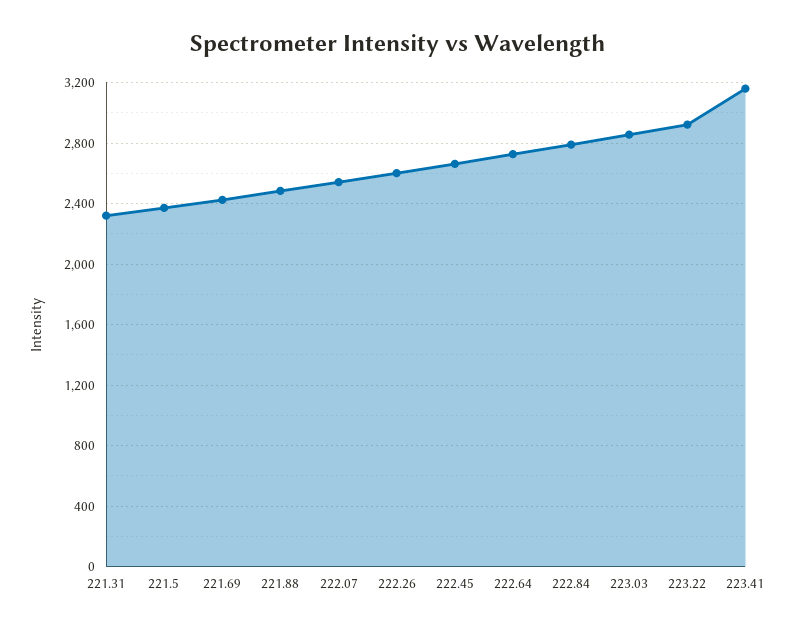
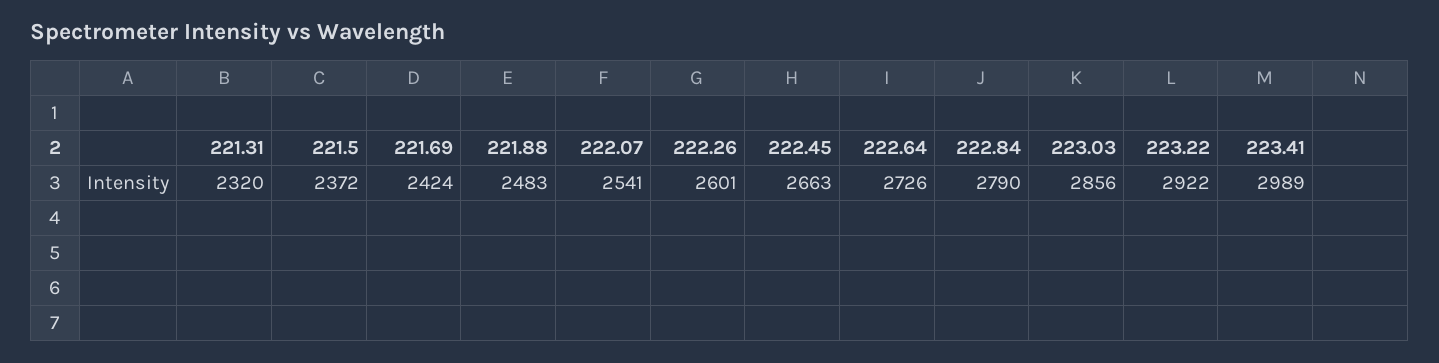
  {
    "221.31": 2320,
    "221.5": 2372,
    "221.69": 2424,
    "221.88": 2483,
    "222.07": 2541,
    "222.26": 2601,
    "222.45": 2663,
    "222.64": 2726,
    "222.84": 2790,
    "223.03": 2856,
    "223.22": 2922,
-   "223.41": 3150
+   "223.41": 2989
  }

